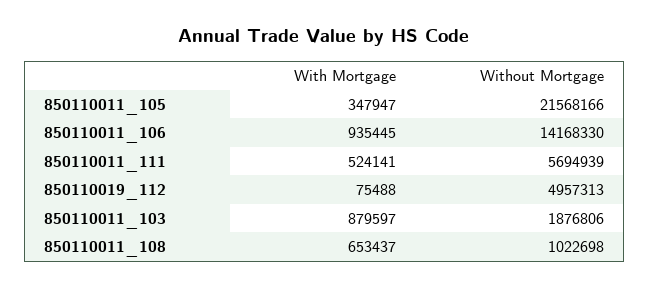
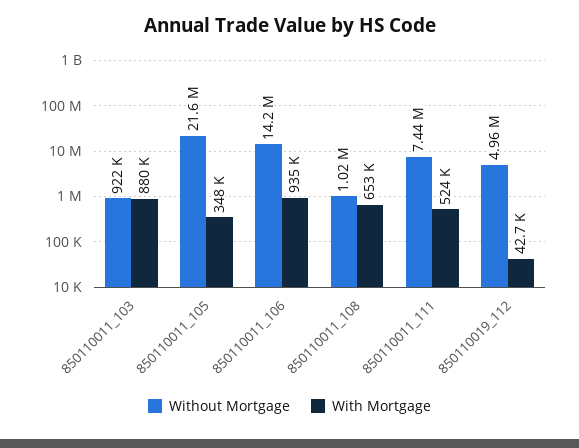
  {
    "With Mortgage": {
      "850110011_105": 347947,
      "850110011_106": 935445,
      "850110011_111": 524141,
-     "850110019_112": 75488,
+     "850110019_112": 42700,
      "850110011_103": 879597,
      "850110011_108": 653437
    },
    "Without Mortgage": {
      "850110011_105": 21568166,
      "850110011_106": 14168330,
-     "850110011_111": 5694939,
+     "850110011_111": 7440000,
      "850110019_112": 4957313,
-     "850110011_103": 1876806,
+     "850110011_103": 922000,
      "850110011_108": 1022698
    }
  }

